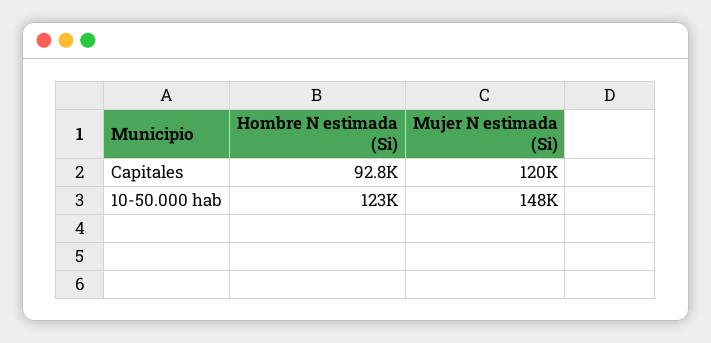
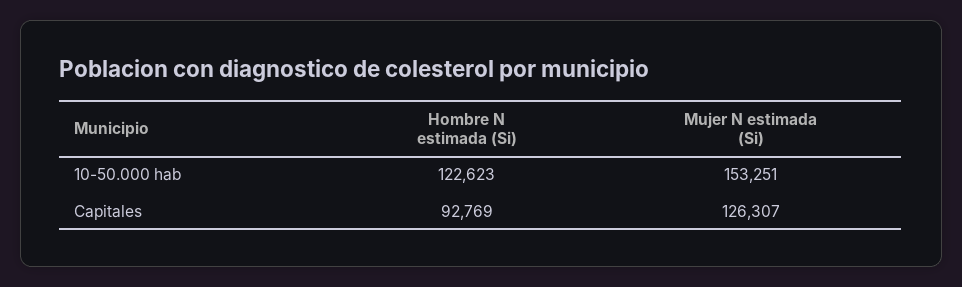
  {
    "Hombre N estimada (Si)": {
      "Capitales": 92769,
      "10-50.000 hab": 122623
    },
    "Mujer N estimada (Si)": {
-     "Capitales": 120000,
+     "Capitales": 126307,
-     "10-50.000 hab": 148000
+     "10-50.000 hab": 153251
    }
  }

